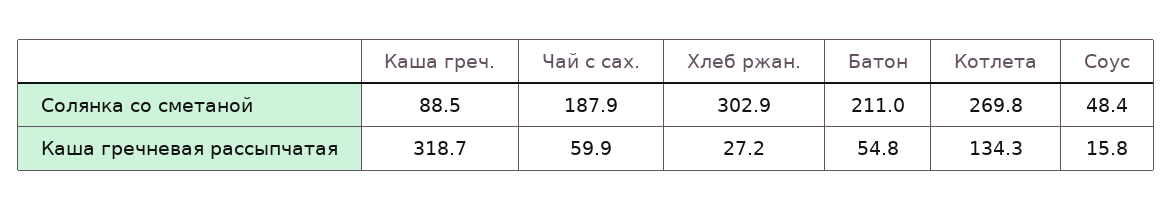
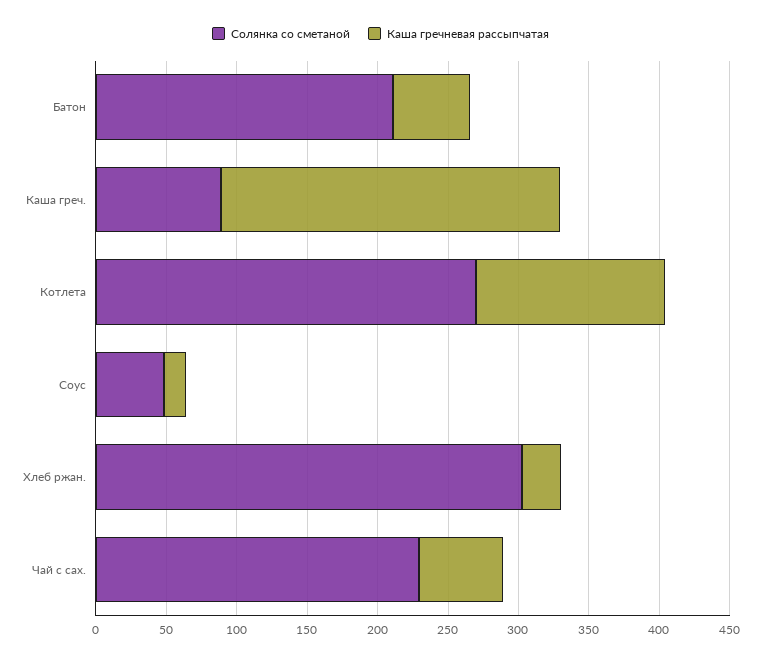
  {
    "Солянка со сметаной": {
      "Каша греч.": 88.5,
-     "Чай с сах.": 187.9,
+     "Чай с сах.": 230,
      "Хлеб ржан.": 302.9,
      "Батон": 211,
      "Котлета": 269.8,
      "Соус": 48.4
    },
    "Каша гречневая рассыпчатая": {
-     "Каша греч.": 318.7,
+     "Каша греч.": 240,
      "Чай с сах.": 59.9,
      "Хлеб ржан.": 27.2,
      "Батон": 54.8,
      "Котлета": 134.3,
      "Соус": 15.8
    }
  }

